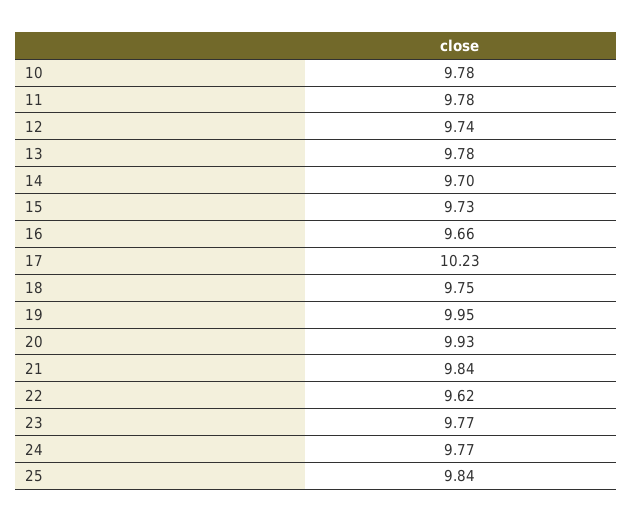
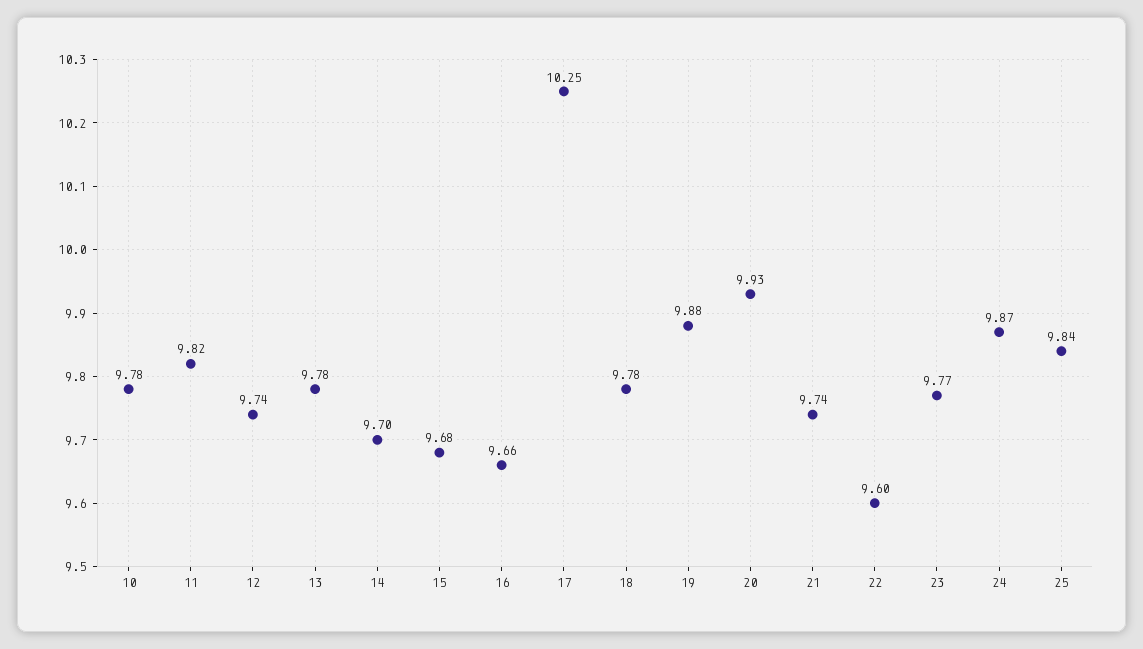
  {
    "10": 9.78,
-   "11": 9.78,
+   "11": 9.82,
    "12": 9.74,
    "13": 9.78,
    "14": 9.7,
-   "15": 9.73,
+   "15": 9.68,
    "16": 9.66,
-   "17": 10.23,
+   "17": 10.25,
-   "18": 9.75,
+   "18": 9.78,
-   "19": 9.95,
+   "19": 9.88,
    "20": 9.93,
-   "21": 9.84,
+   "21": 9.74,
-   "22": 9.62,
+   "22": 9.6,
    "23": 9.77,
-   "24": 9.77,
+   "24": 9.87,
    "25": 9.84
  }

